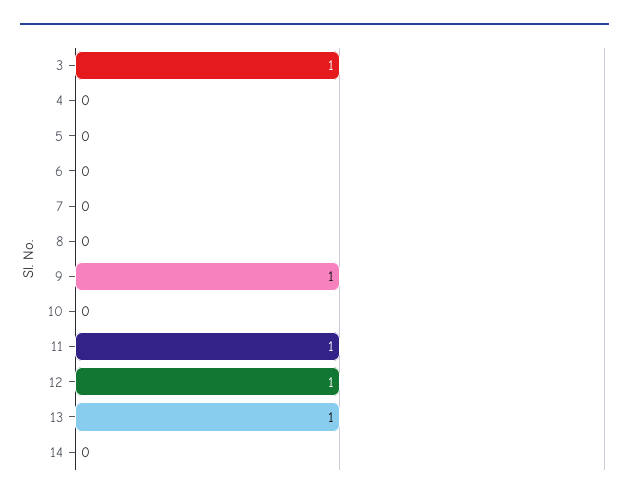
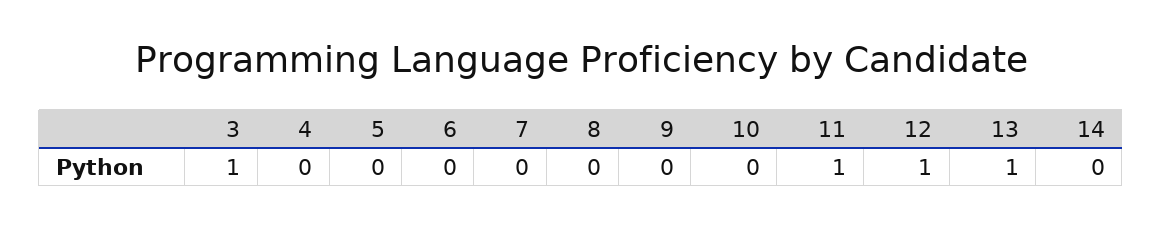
  {
    "3": 1,
    "4": 0,
    "5": 0,
    "6": 0,
    "7": 0,
    "8": 0,
-   "9": 1,
+   "9": 0,
    "10": 0,
    "11": 1,
    "12": 1,
    "13": 1,
    "14": 0
  }

